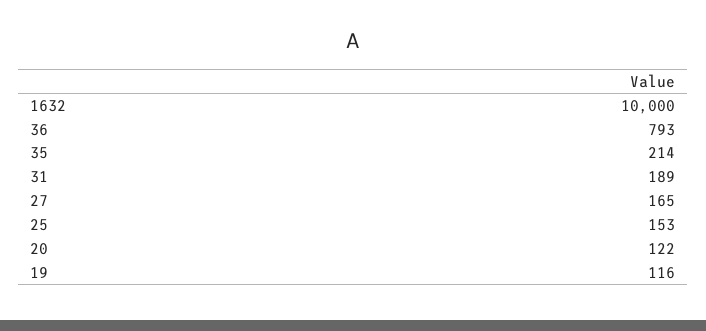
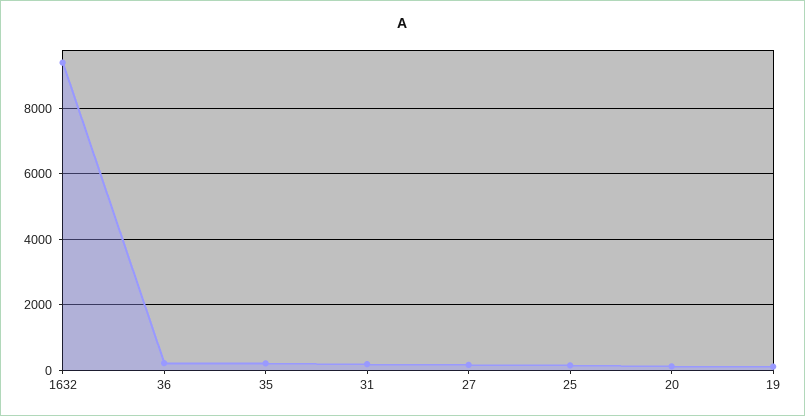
  {
-   "1632": 10000,
+   "1632": 9400,
-   "36": 793,
+   "36": 200,
    "35": 214,
    "31": 189,
    "27": 165,
    "25": 153,
    "20": 122,
    "19": 116
  }

